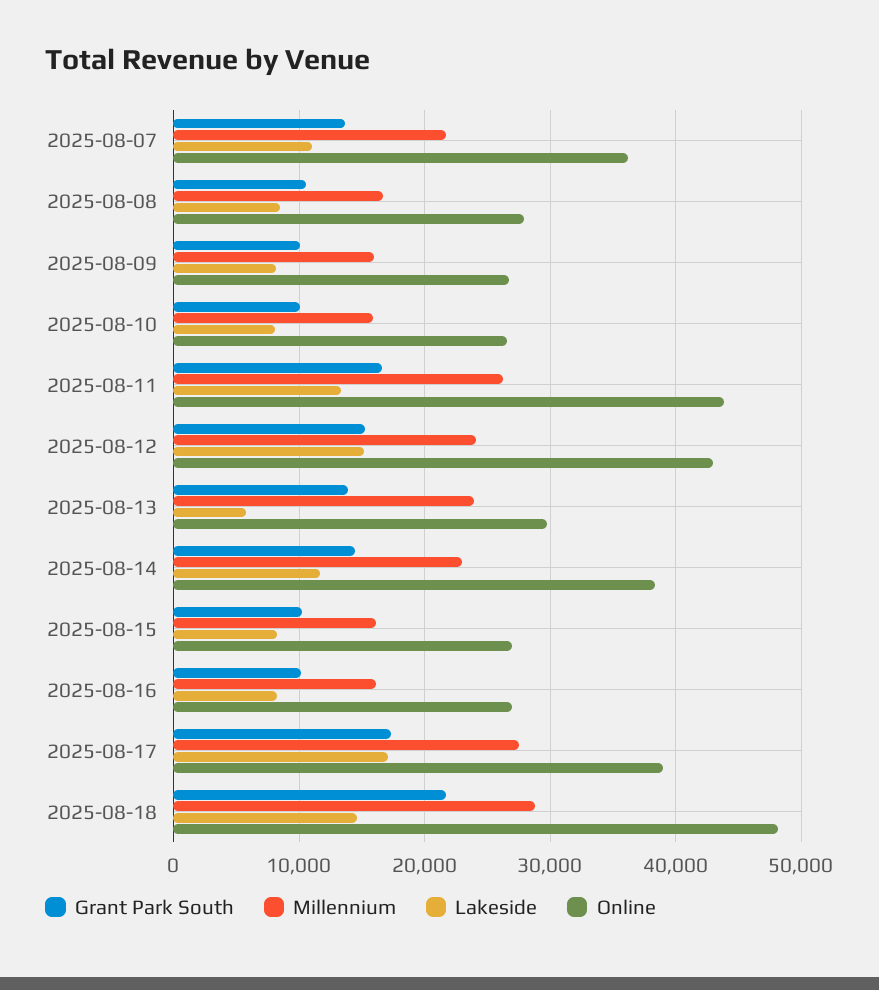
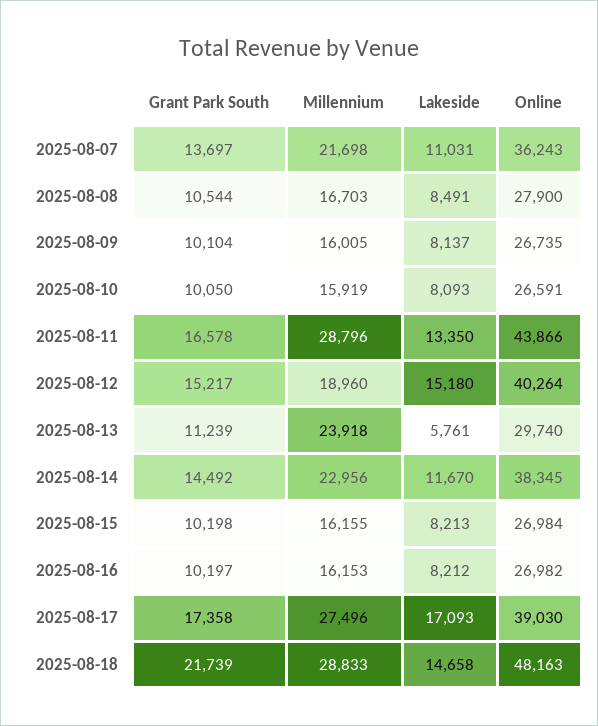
  {
    "Grant Park South": {
      "2025-08-07": 13697,
      "2025-08-08": 10544,
      "2025-08-09": 10104,
      "2025-08-10": 10050,
      "2025-08-11": 16578,
      "2025-08-12": 15217,
-     "2025-08-13": 14000,
+     "2025-08-13": 11239,
      "2025-08-14": 14492,
      "2025-08-15": 10198,
      "2025-08-16": 10197,
      "2025-08-17": 17358,
      "2025-08-18": 21739
    },
    "Millennium": {
      "2025-08-07": 21698,
      "2025-08-08": 16703,
      "2025-08-09": 16005,
      "2025-08-10": 15919,
-     "2025-08-11": 26000,
+     "2025-08-11": 28796,
-     "2025-08-12": 24000,
+     "2025-08-12": 18960,
      "2025-08-13": 23918,
      "2025-08-14": 22956,
      "2025-08-15": 16155,
      "2025-08-16": 16153,
      "2025-08-17": 27496,
      "2025-08-18": 28833
    },
    "Lakeside": {
      "2025-08-07": 11031,
      "2025-08-08": 8491,
      "2025-08-09": 8137,
      "2025-08-10": 8093,
      "2025-08-11": 13350,
      "2025-08-12": 15180,
      "2025-08-13": 5761,
      "2025-08-14": 11670,
      "2025-08-15": 8213,
      "2025-08-16": 8212,
      "2025-08-17": 17093,
      "2025-08-18": 14658
    },
    "Online": {
      "2025-08-07": 36243,
      "2025-08-08": 27900,
      "2025-08-09": 26735,
      "2025-08-10": 26591,
      "2025-08-11": 43866,
-     "2025-08-12": 43000,
+     "2025-08-12": 40264,
      "2025-08-13": 29740,
      "2025-08-14": 38345,
      "2025-08-15": 26984,
      "2025-08-16": 26982,
      "2025-08-17": 39030,
      "2025-08-18": 48163
    }
  }

